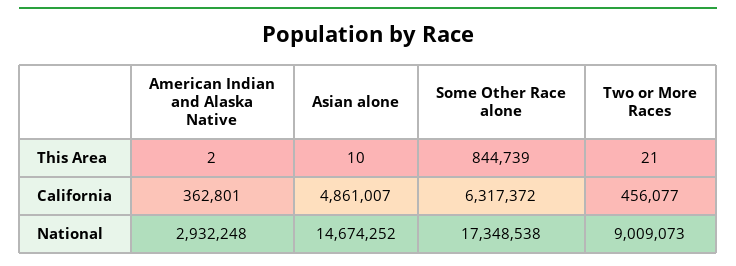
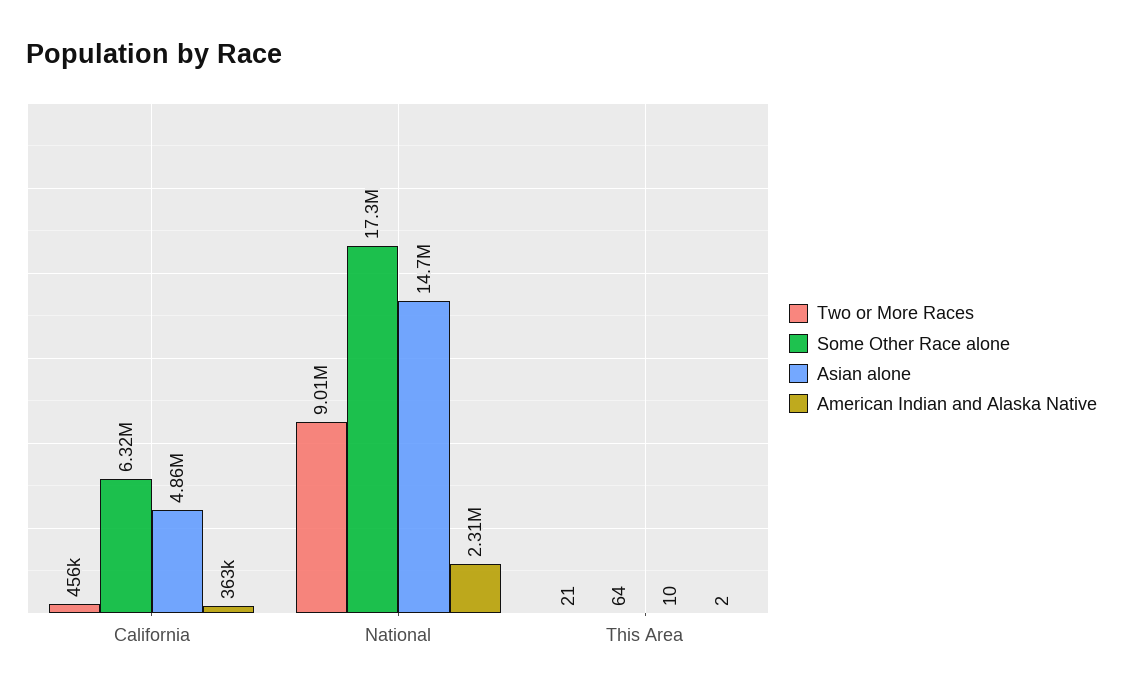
  {
    "American Indian and Alaska Native": {
      "This Area": 2,
      "California": 362801,
-     "National": 2932248
+     "National": 2310000
    },
    "Asian alone": {
      "This Area": 10,
      "California": 4861007,
      "National": 14674252
    },
    "Some Other Race alone": {
-     "This Area": 844739,
+     "This Area": 64,
      "California": 6317372,
      "National": 17348538
    },
    "Two or More Races": {
      "This Area": 21,
      "California": 456077,
      "National": 9009073
    }
  }

